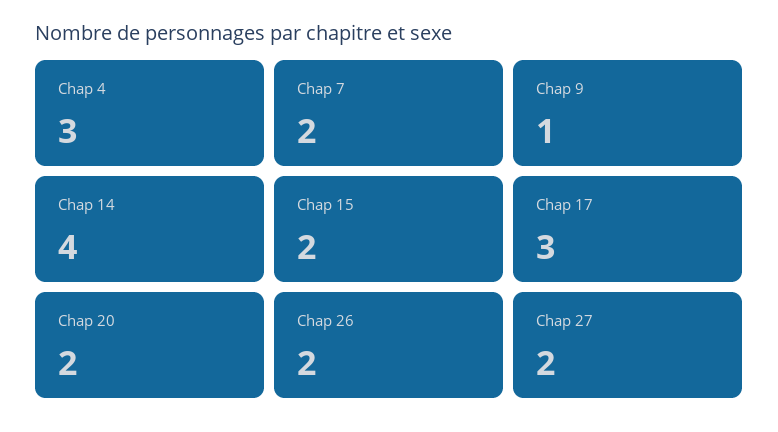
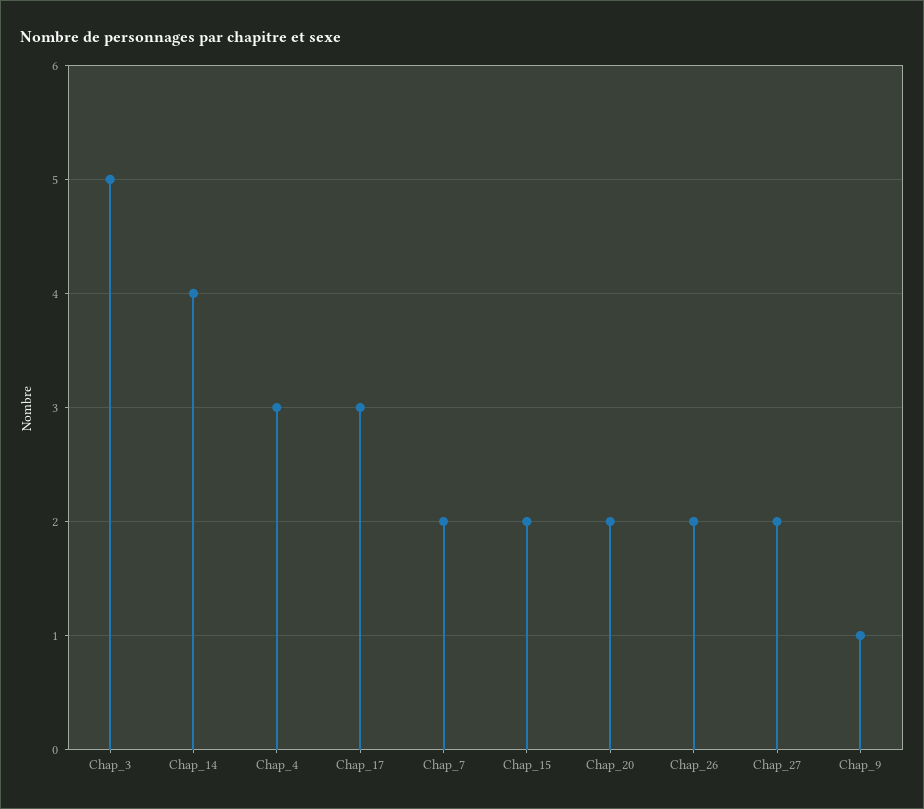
  {
    "Chap 4": 3,
    "Chap 7": 2,
    "Chap 9": 1,
    "Chap 14": 4,
    "Chap 15": 2,
    "Chap 17": 3,
    "Chap 20": 2,
    "Chap 26": 2,
-   "Chap 27": 2
+   "Chap 27": 2,
+   "Chap_3": 5
  }

